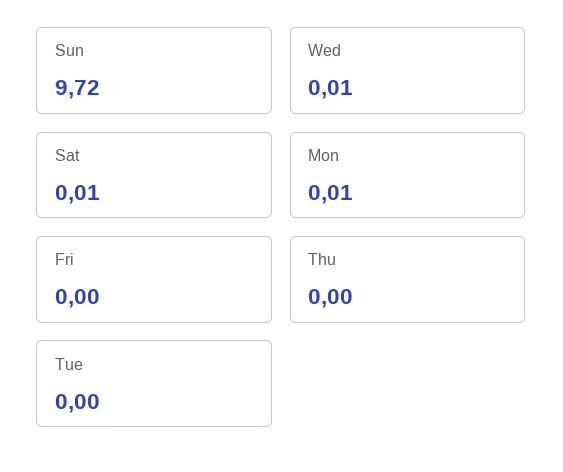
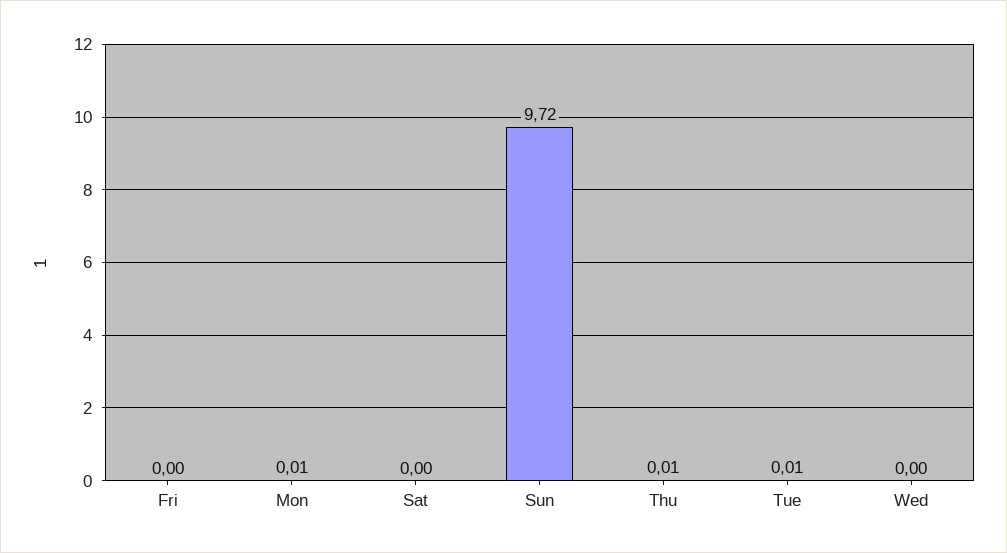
  {
    "Sun": 9.72,
-   "Wed": 0.01,
+   "Wed": 0,
-   "Sat": 0.01,
+   "Sat": 0,
    "Mon": 0.01,
    "Fri": 0,
-   "Thu": 0,
+   "Thu": 0.01,
-   "Tue": 0
+   "Tue": 0.01
  }

